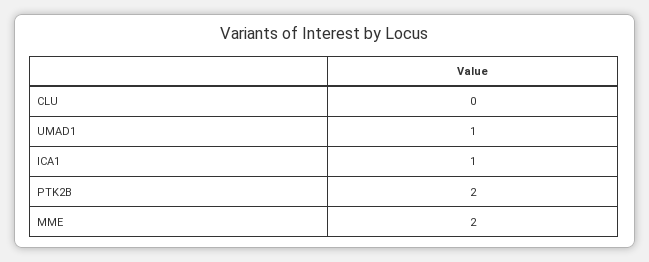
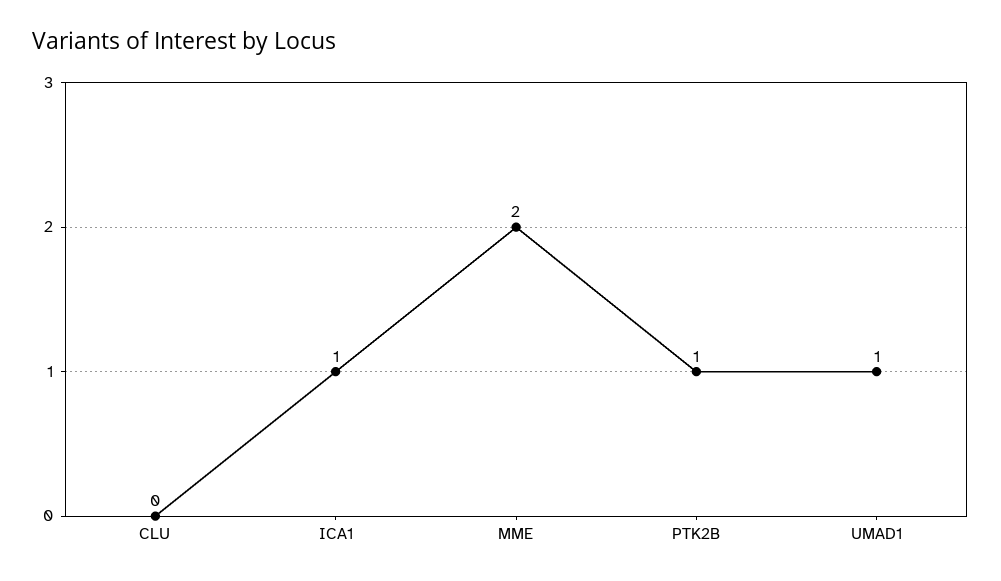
  {
    "CLU": 0,
    "UMAD1": 1,
    "ICA1": 1,
-   "PTK2B": 2,
+   "PTK2B": 1,
    "MME": 2
  }

